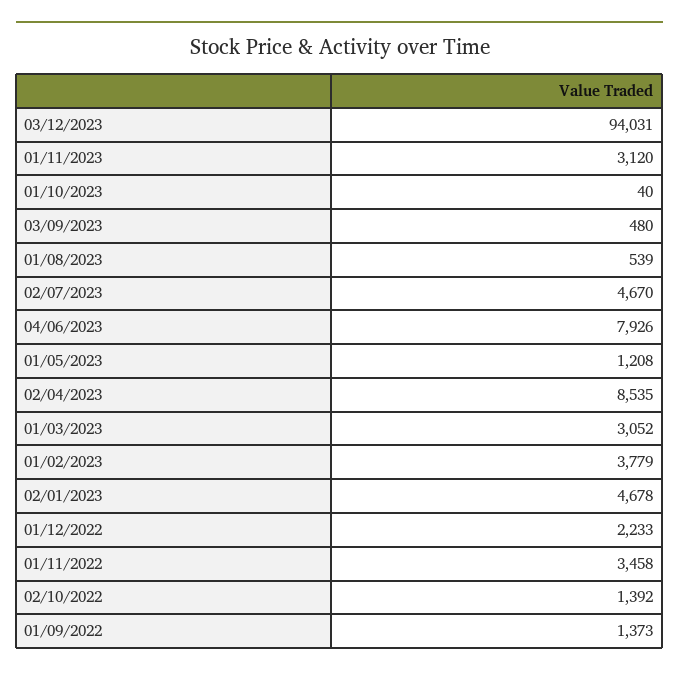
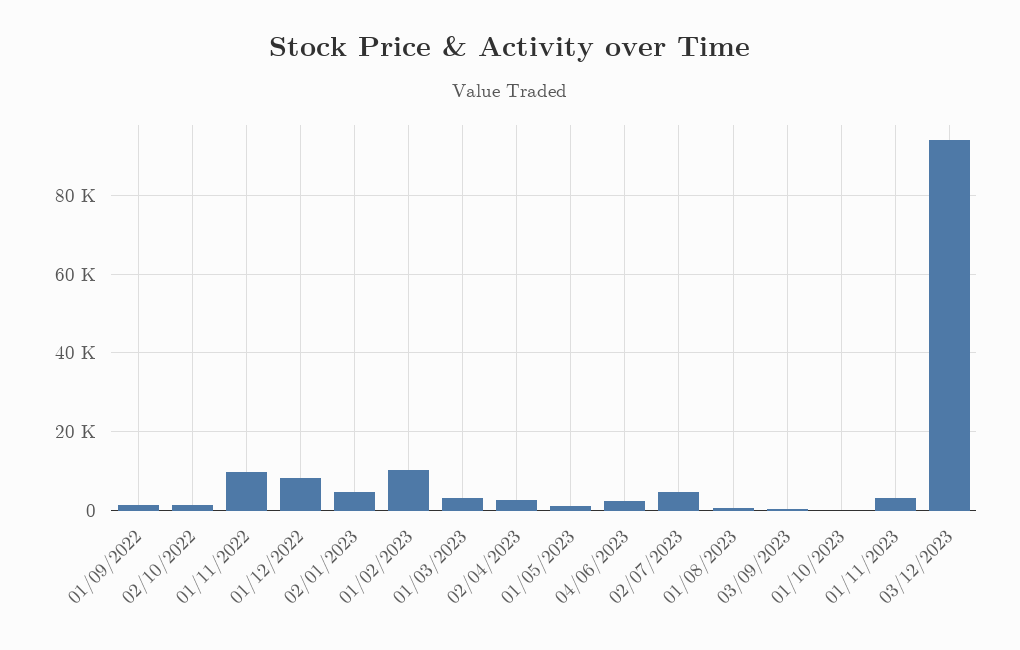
  {
    "03/12/2023": 94031,
    "01/11/2023": 3120,
    "01/10/2023": 40,
    "03/09/2023": 480,
    "01/08/2023": 539,
    "02/07/2023": 4670,
-   "04/06/2023": 7926,
+   "04/06/2023": 2000,
    "01/05/2023": 1208,
-   "02/04/2023": 8535,
+   "02/04/2023": 2000,
    "01/03/2023": 3052,
-   "01/02/2023": 3779,
+   "01/02/2023": 10000,
    "02/01/2023": 4678,
-   "01/12/2022": 2233,
+   "01/12/2022": 8000,
-   "01/11/2022": 3458,
+   "01/11/2022": 10000,
    "02/10/2022": 1392,
    "01/09/2022": 1373
  }

